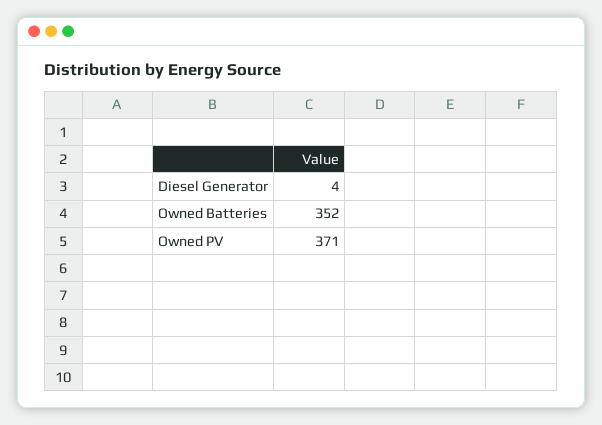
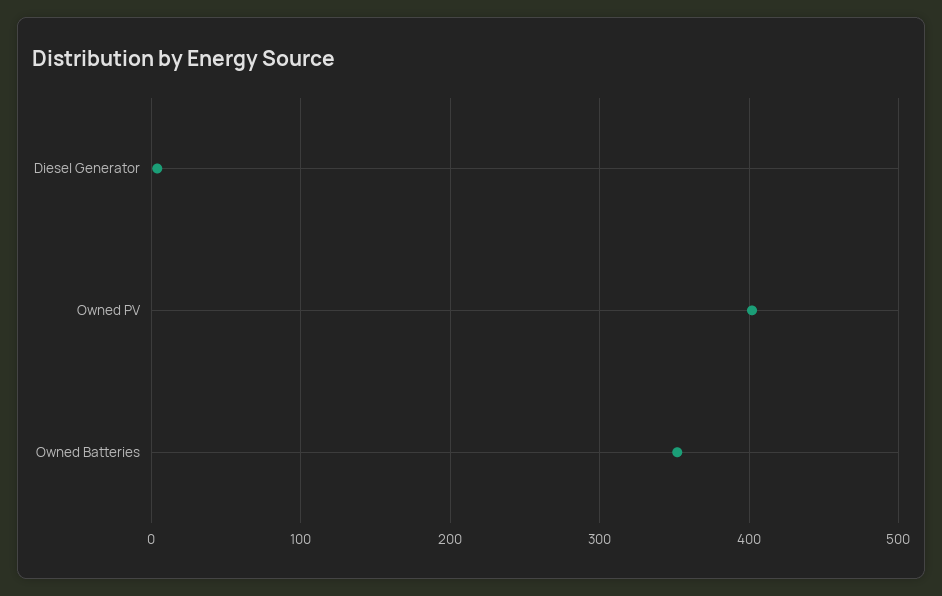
  {
    "Diesel Generator": 4,
    "Owned Batteries": 352,
-   "Owned PV": 371
+   "Owned PV": 400
  }

